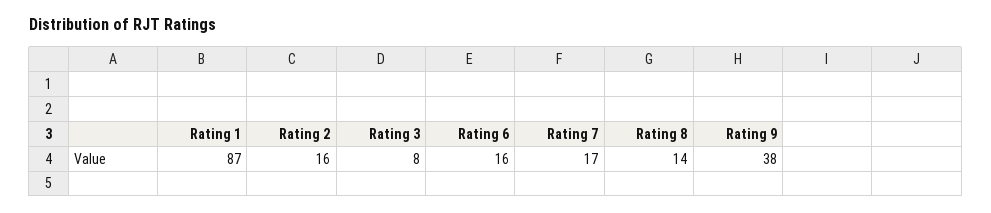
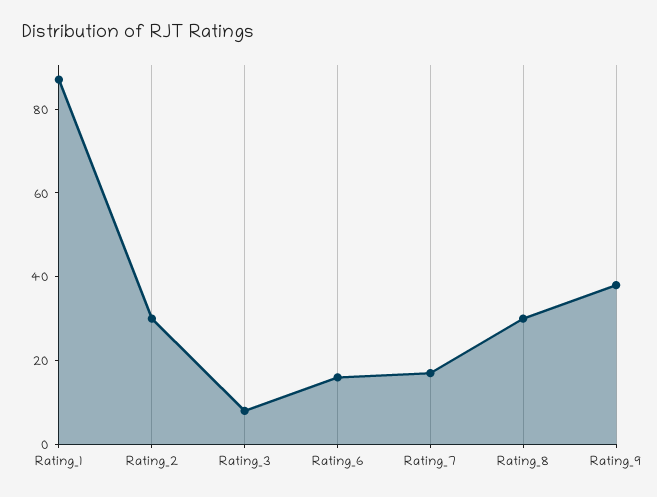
  {
    "Rating 1": 87,
-   "Rating 2": 16,
+   "Rating 2": 30,
    "Rating 3": 8,
    "Rating 6": 16,
    "Rating 7": 17,
-   "Rating 8": 14,
+   "Rating 8": 30,
    "Rating 9": 38
  }

